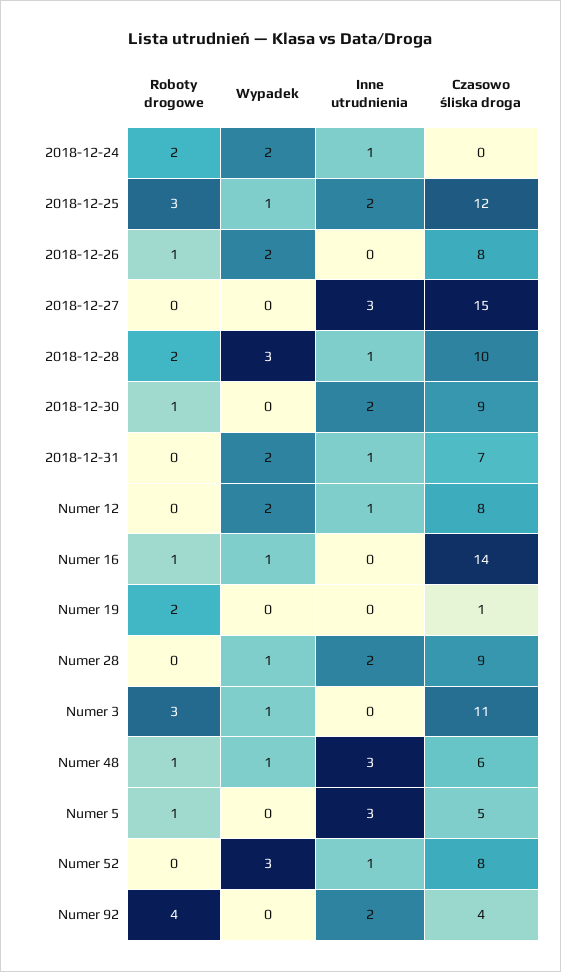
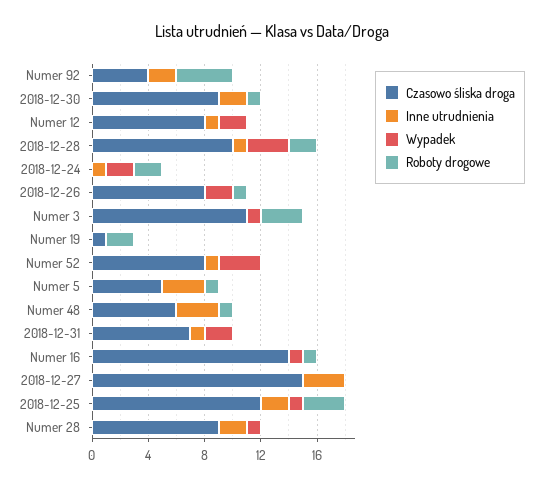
  {
    "Roboty drogowe": {
      "2018-12-24": 2,
      "2018-12-25": 3,
      "2018-12-26": 1,
      "2018-12-27": 0,
      "2018-12-28": 2,
      "2018-12-30": 1,
      "2018-12-31": 0,
      "Numer 12": 0,
      "Numer 16": 1,
      "Numer 19": 2,
      "Numer 28": 0,
      "Numer 3": 3,
      "Numer 48": 1,
      "Numer 5": 1,
      "Numer 52": 0,
      "Numer 92": 4
    },
    "Wypadek": {
      "2018-12-24": 2,
      "2018-12-25": 1,
      "2018-12-26": 2,
      "2018-12-27": 0,
      "2018-12-28": 3,
      "2018-12-30": 0,
      "2018-12-31": 2,
      "Numer 12": 2,
      "Numer 16": 1,
      "Numer 19": 0,
      "Numer 28": 1,
      "Numer 3": 1,
-     "Numer 48": 1,
+     "Numer 48": 0,
      "Numer 5": 0,
      "Numer 52": 3,
      "Numer 92": 0
    },
    "Inne utrudnienia": {
      "2018-12-24": 1,
      "2018-12-25": 2,
      "2018-12-26": 0,
      "2018-12-27": 3,
      "2018-12-28": 1,
      "2018-12-30": 2,
      "2018-12-31": 1,
      "Numer 12": 1,
      "Numer 16": 0,
      "Numer 19": 0,
      "Numer 28": 2,
      "Numer 3": 0,
      "Numer 48": 3,
      "Numer 5": 3,
      "Numer 52": 1,
      "Numer 92": 2
    },
    "Czasowo śliska droga": {
      "2018-12-24": 0,
      "2018-12-25": 12,
      "2018-12-26": 8,
      "2018-12-27": 15,
      "2018-12-28": 10,
      "2018-12-30": 9,
      "2018-12-31": 7,
      "Numer 12": 8,
      "Numer 16": 14,
      "Numer 19": 1,
      "Numer 28": 9,
      "Numer 3": 11,
      "Numer 48": 6,
      "Numer 5": 5,
      "Numer 52": 8,
      "Numer 92": 4
    }
  }

